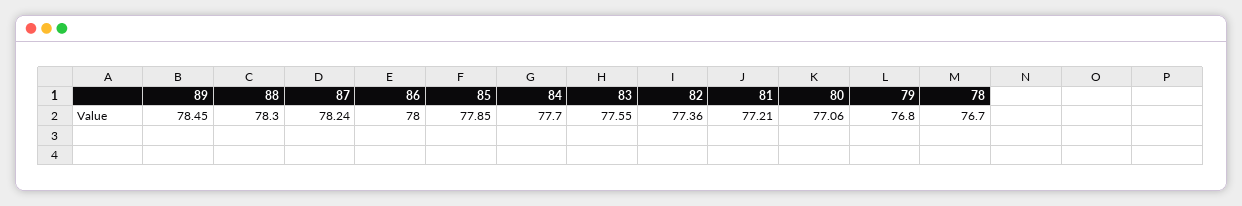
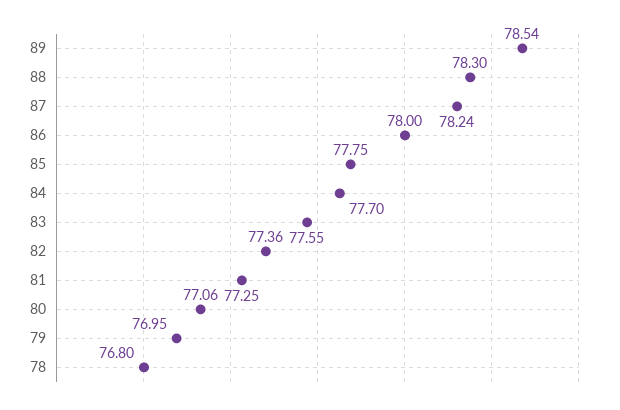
  {
-   "89": 78.45,
+   "89": 78.54,
    "88": 78.3,
    "87": 78.24,
    "86": 78,
-   "85": 77.85,
+   "85": 77.75,
    "84": 77.7,
    "83": 77.55,
    "82": 77.36,
-   "81": 77.21,
+   "81": 77.25,
    "80": 77.06,
-   "79": 76.8,
+   "79": 76.95,
-   "78": 76.7
+   "78": 76.8
  }

